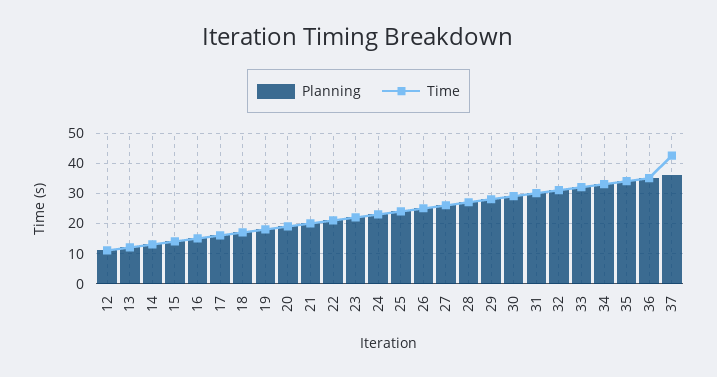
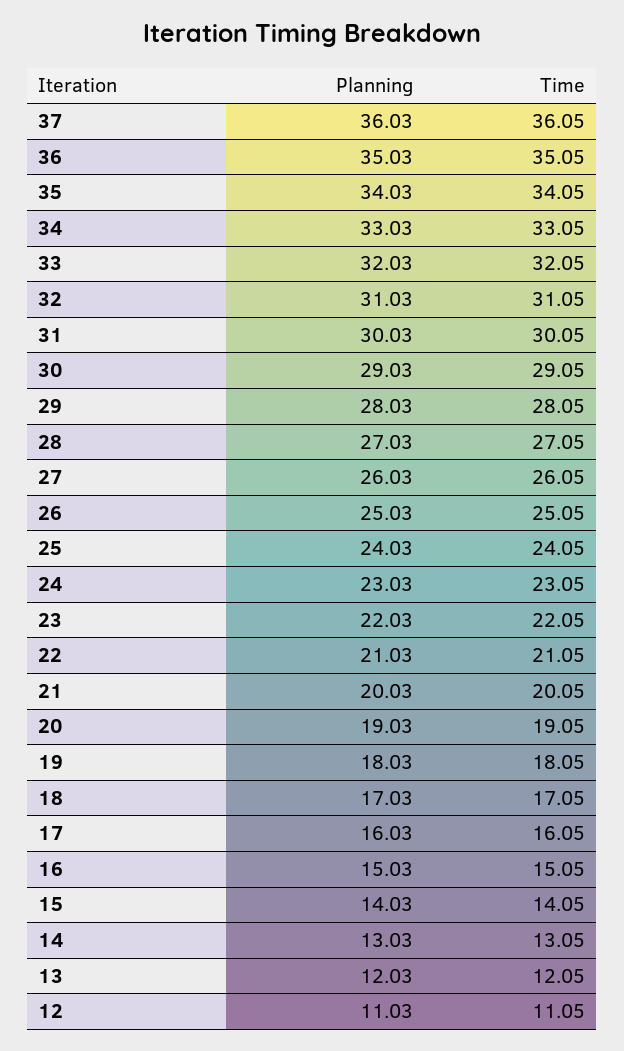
  {
    "Planning": {
      "12": 11.03,
      "13": 12.03,
      "14": 13.03,
      "15": 14.03,
      "16": 15.03,
      "17": 16.03,
      "18": 17.03,
      "19": 18.03,
      "20": 19.03,
      "21": 20.03,
      "22": 21.03,
      "23": 22.03,
      "24": 23.03,
      "25": 24.03,
      "26": 25.03,
      "27": 26.03,
      "28": 27.03,
      "29": 28.03,
      "30": 29.03,
      "31": 30.03,
      "32": 31.03,
      "33": 32.03,
      "34": 33.03,
      "35": 34.03,
      "36": 35.03,
      "37": 36.03
    },
    "Time": {
      "12": 11.05,
      "13": 12.05,
      "14": 13.05,
      "15": 14.05,
      "16": 15.05,
      "17": 16.05,
      "18": 17.05,
      "19": 18.05,
      "20": 19.05,
      "21": 20.05,
      "22": 21.05,
      "23": 22.05,
      "24": 23.05,
      "25": 24.05,
      "26": 25.05,
      "27": 26.05,
      "28": 27.05,
      "29": 28.05,
      "30": 29.05,
      "31": 30.05,
      "32": 31.05,
      "33": 32.05,
      "34": 33.05,
      "35": 34.05,
      "36": 35.05,
-     "37": 42
+     "37": 36.05
    }
  }

